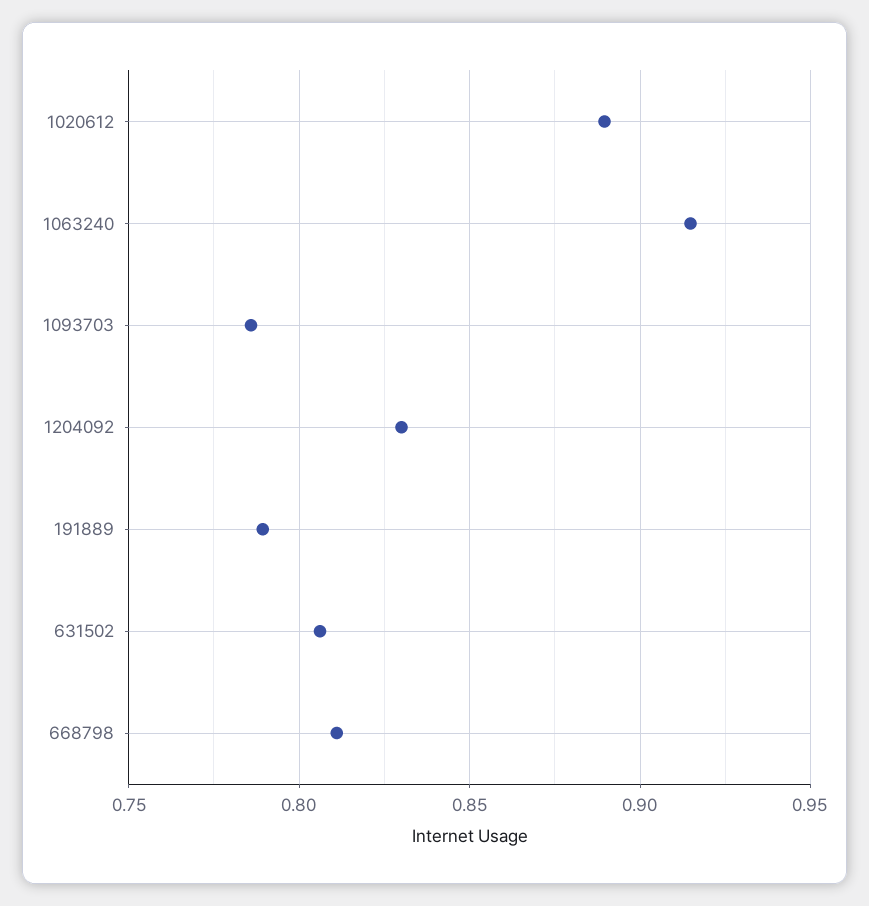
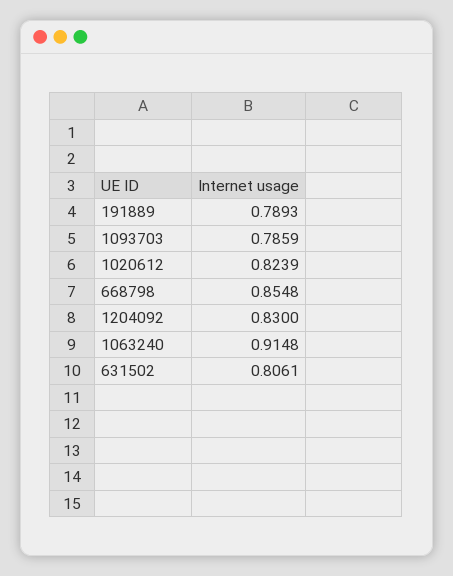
  {
-   "1020612": 0.89,
+   "1020612": 0.8239,
    "1063240": 0.9148,
    "1093703": 0.7859,
    "1204092": 0.83,
    "191889": 0.7893,
    "631502": 0.8061,
-   "668798": 0.81
+   "668798": 0.8548
  }

